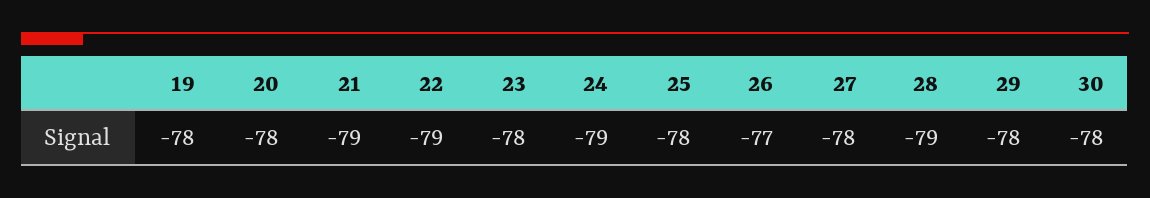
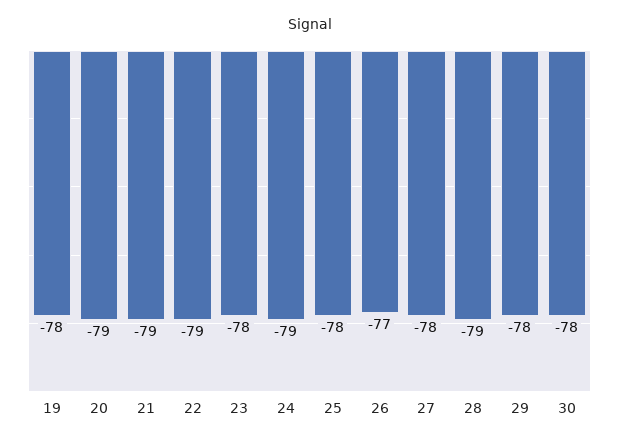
  {
    "19": -78,
-   "20": -78,
+   "20": -79,
    "21": -79,
    "22": -79,
    "23": -78,
    "24": -79,
    "25": -78,
    "26": -77,
    "27": -78,
    "28": -79,
    "29": -78,
    "30": -78
  }

